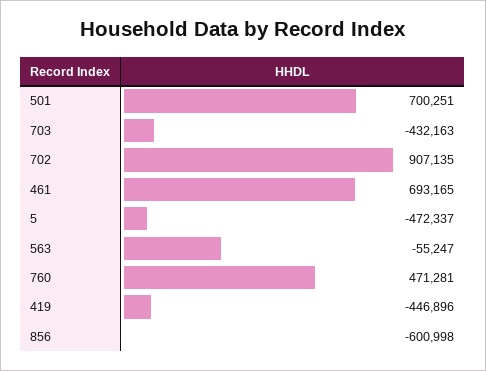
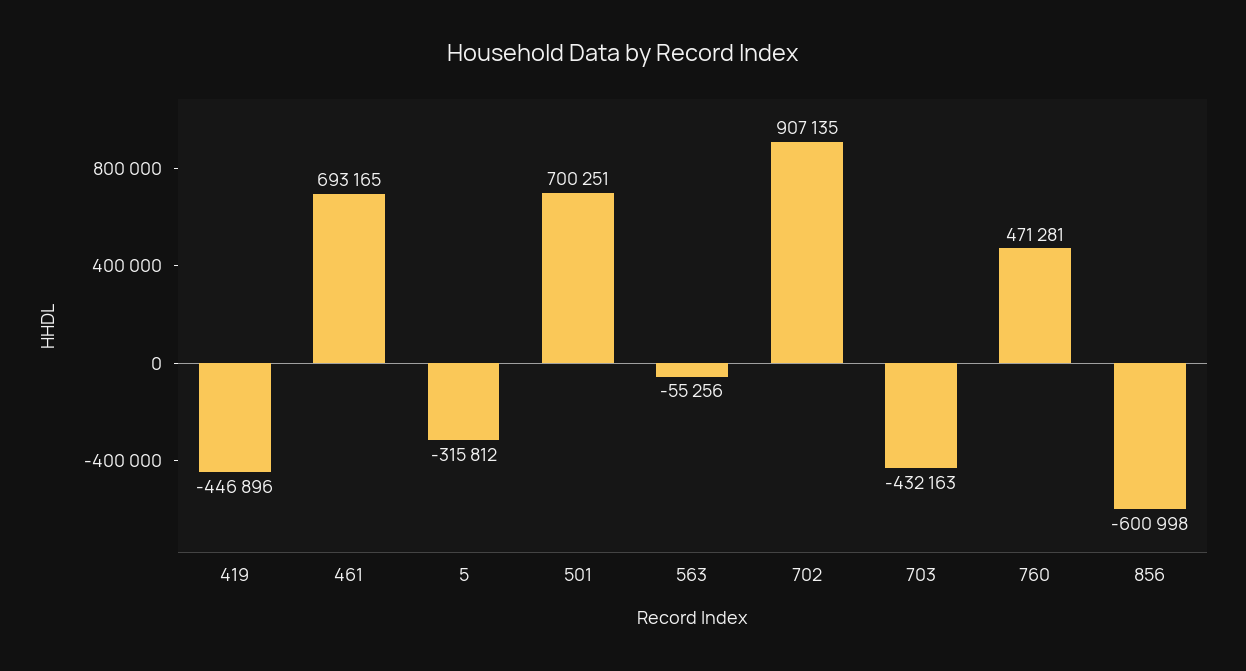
  {
    "501": 700251,
    "703": -432163,
    "702": 907135,
    "461": 693165,
-   "5": -472337,
+   "5": -315812,
-   "563": -55247,
+   "563": -55256,
    "760": 471281,
    "419": -446896,
    "856": -600998
  }

